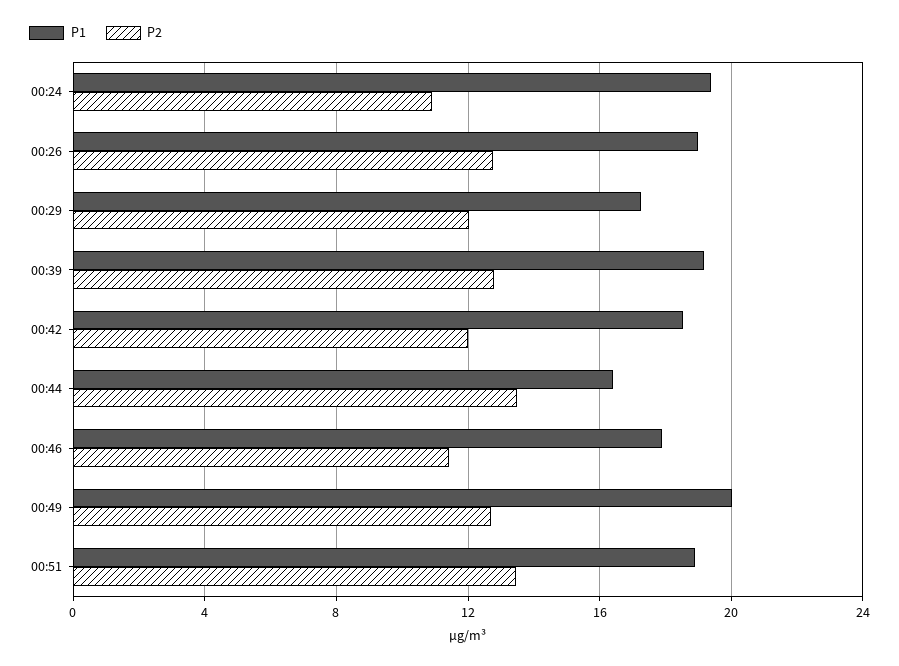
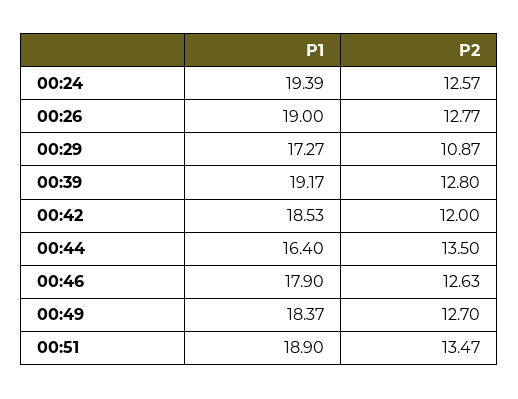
  {
    "P1": {
      "00:24": 19.39,
      "00:26": 19,
      "00:29": 17.27,
      "00:39": 19.17,
      "00:42": 18.53,
      "00:44": 16.4,
      "00:46": 17.9,
-     "00:49": 20,
+     "00:49": 18.37,
      "00:51": 18.9
    },
    "P2": {
-     "00:24": 11,
+     "00:24": 12.57,
      "00:26": 12.77,
-     "00:29": 12,
+     "00:29": 10.87,
      "00:39": 12.8,
      "00:42": 12,
      "00:44": 13.5,
-     "00:46": 11.5,
+     "00:46": 12.63,
      "00:49": 12.7,
      "00:51": 13.47
    }
  }

